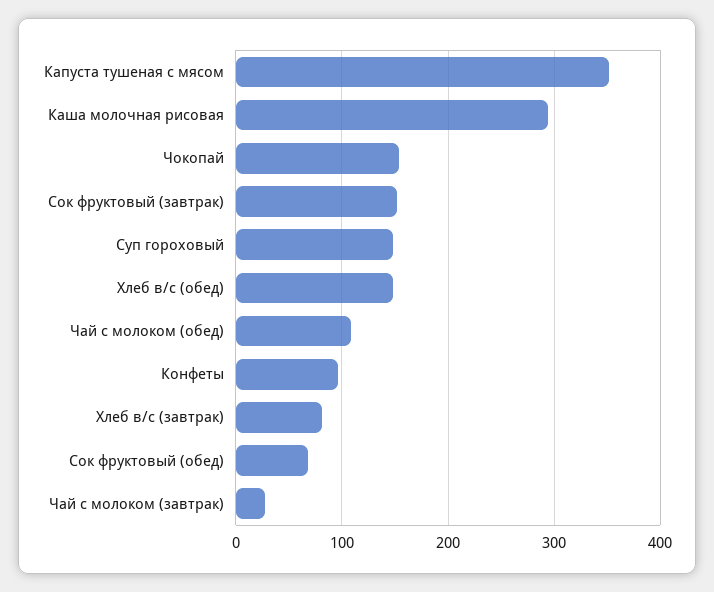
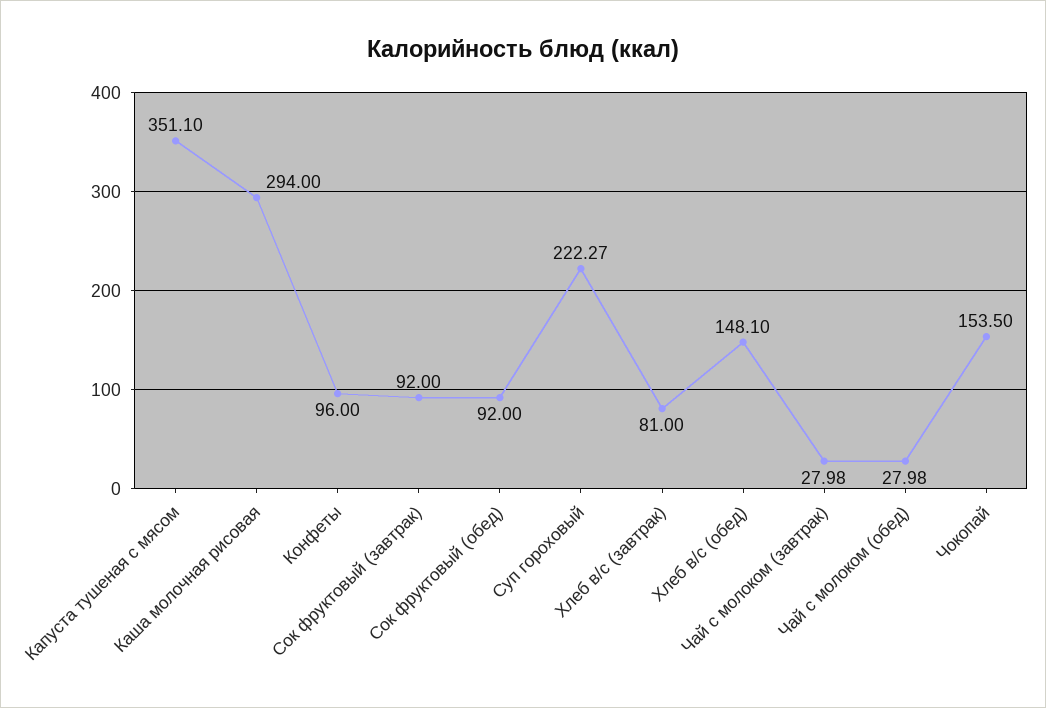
  {
    "Капуста тушеная с мясом": 351.1,
    "Каша молочная рисовая": 294,
    "Чокопай": 153.5,
-   "Сок фруктовый (завтрак)": 150,
+   "Сок фруктовый (завтрак)": 92,
-   "Суп гороховый": 150,
+   "Суп гороховый": 222.27,
    "Хлеб в/с (обед)": 148.1,
-   "Чай с молоком (обед)": 110,
+   "Чай с молоком (обед)": 27.98,
    "Конфеты": 96,
    "Хлеб в/с (завтрак)": 81,
-   "Сок фруктовый (обед)": 70,
+   "Сок фруктовый (обед)": 92,
    "Чай с молоком (завтрак)": 27.98
  }

